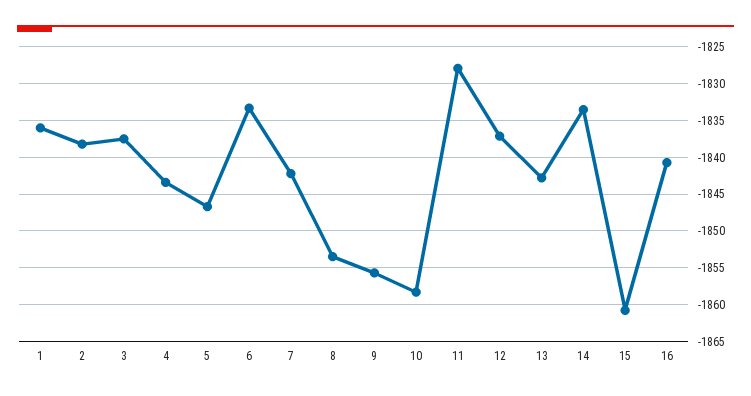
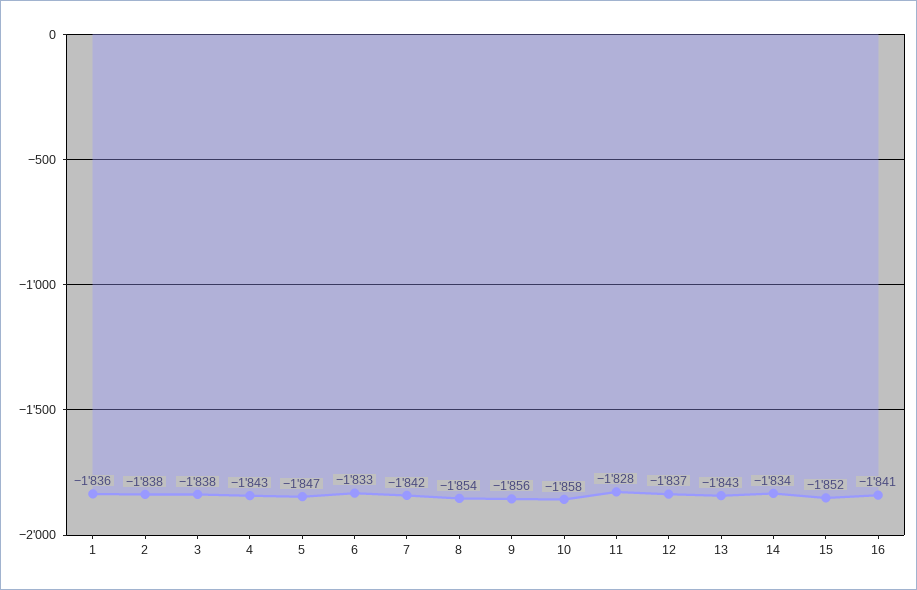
  {
    "1": -1836,
    "2": -1838,
    "3": -1838,
    "4": -1843,
    "5": -1847,
    "6": -1833,
    "7": -1842,
    "8": -1854,
    "9": -1856,
    "10": -1858,
    "11": -1828,
    "12": -1837,
    "13": -1843,
    "14": -1834,
-   "15": -1861,
+   "15": -1852,
    "16": -1841
  }

